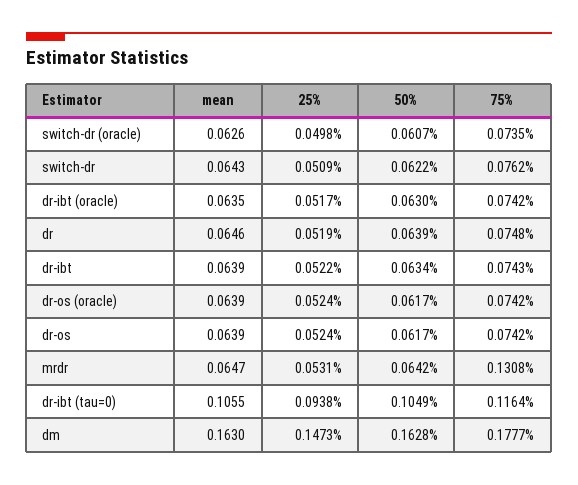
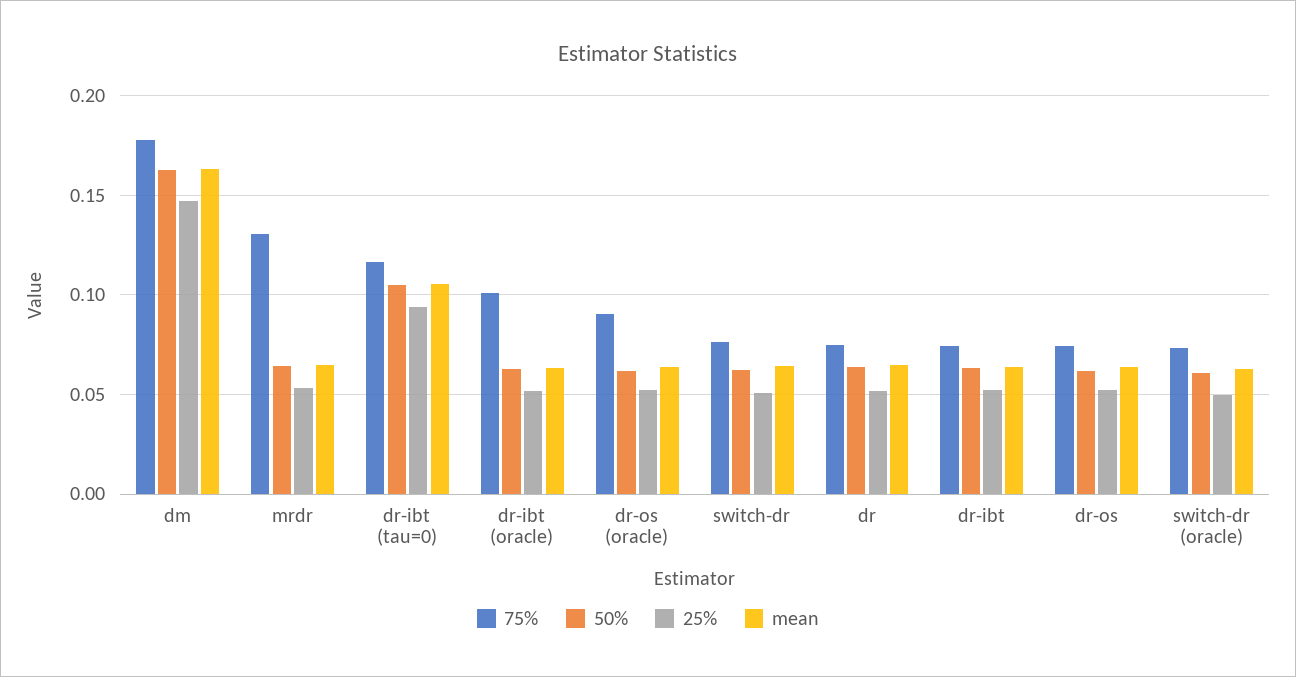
  {
    "mean": {
      "switch-dr (oracle)": 0.0626,
      "switch-dr": 0.0643,
      "dr-ibt (oracle)": 0.0635,
      "dr": 0.0646,
      "dr-ibt": 0.0639,
      "dr-os (oracle)": 0.0639,
      "dr-os": 0.0639,
      "mrdr": 0.0647,
      "dr-ibt (tau=0)": 0.1055,
      "dm": 0.163
    },
    "25%": {
      "switch-dr (oracle)": 0.0498,
      "switch-dr": 0.0509,
      "dr-ibt (oracle)": 0.0517,
      "dr": 0.0519,
      "dr-ibt": 0.0522,
      "dr-os (oracle)": 0.0524,
      "dr-os": 0.0524,
      "mrdr": 0.0531,
      "dr-ibt (tau=0)": 0.0938,
      "dm": 0.1473
    },
    "50%": {
      "switch-dr (oracle)": 0.0607,
      "switch-dr": 0.0622,
      "dr-ibt (oracle)": 0.063,
      "dr": 0.0639,
      "dr-ibt": 0.0634,
      "dr-os (oracle)": 0.0617,
      "dr-os": 0.0617,
      "mrdr": 0.0642,
      "dr-ibt (tau=0)": 0.1049,
      "dm": 0.1628
    },
    "75%": {
      "switch-dr (oracle)": 0.0735,
      "switch-dr": 0.0762,
-     "dr-ibt (oracle)": 0.0742,
+     "dr-ibt (oracle)": 0.1,
      "dr": 0.0748,
      "dr-ibt": 0.0743,
-     "dr-os (oracle)": 0.0742,
+     "dr-os (oracle)": 0.09,
      "dr-os": 0.0742,
      "mrdr": 0.1308,
      "dr-ibt (tau=0)": 0.1164,
      "dm": 0.1777
    }
  }

